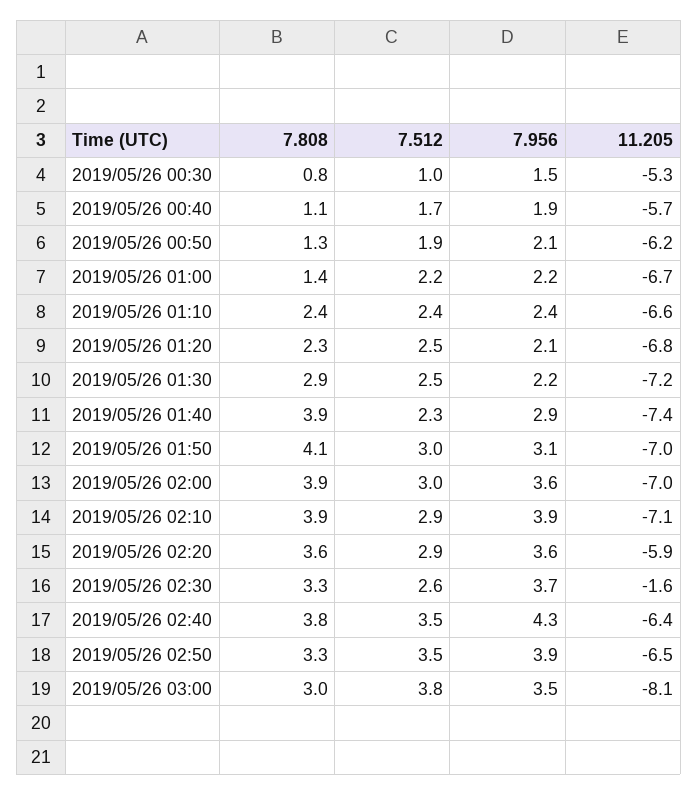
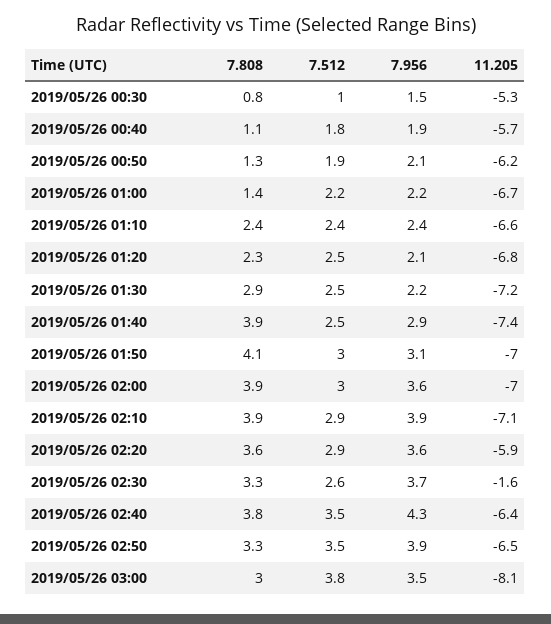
  {
    "7.808": {
      "2019/05/26 00:30": 0.8,
      "2019/05/26 00:40": 1.1,
      "2019/05/26 00:50": 1.3,
      "2019/05/26 01:00": 1.4,
      "2019/05/26 01:10": 2.4,
      "2019/05/26 01:20": 2.3,
      "2019/05/26 01:30": 2.9,
      "2019/05/26 01:40": 3.9,
      "2019/05/26 01:50": 4.1,
      "2019/05/26 02:00": 3.9,
      "2019/05/26 02:10": 3.9,
      "2019/05/26 02:20": 3.6,
      "2019/05/26 02:30": 3.3,
      "2019/05/26 02:40": 3.8,
      "2019/05/26 02:50": 3.3,
      "2019/05/26 03:00": 3
    },
    "7.512": {
      "2019/05/26 00:30": 1,
-     "2019/05/26 00:40": 1.7,
+     "2019/05/26 00:40": 1.8,
      "2019/05/26 00:50": 1.9,
      "2019/05/26 01:00": 2.2,
      "2019/05/26 01:10": 2.4,
      "2019/05/26 01:20": 2.5,
      "2019/05/26 01:30": 2.5,
-     "2019/05/26 01:40": 2.3,
+     "2019/05/26 01:40": 2.5,
      "2019/05/26 01:50": 3,
      "2019/05/26 02:00": 3,
      "2019/05/26 02:10": 2.9,
      "2019/05/26 02:20": 2.9,
      "2019/05/26 02:30": 2.6,
      "2019/05/26 02:40": 3.5,
      "2019/05/26 02:50": 3.5,
      "2019/05/26 03:00": 3.8
    },
    "7.956": {
      "2019/05/26 00:30": 1.5,
      "2019/05/26 00:40": 1.9,
      "2019/05/26 00:50": 2.1,
      "2019/05/26 01:00": 2.2,
      "2019/05/26 01:10": 2.4,
      "2019/05/26 01:20": 2.1,
      "2019/05/26 01:30": 2.2,
      "2019/05/26 01:40": 2.9,
      "2019/05/26 01:50": 3.1,
      "2019/05/26 02:00": 3.6,
      "2019/05/26 02:10": 3.9,
      "2019/05/26 02:20": 3.6,
      "2019/05/26 02:30": 3.7,
      "2019/05/26 02:40": 4.3,
      "2019/05/26 02:50": 3.9,
      "2019/05/26 03:00": 3.5
    },
    "11.205": {
      "2019/05/26 00:30": -5.3,
      "2019/05/26 00:40": -5.7,
      "2019/05/26 00:50": -6.2,
      "2019/05/26 01:00": -6.7,
      "2019/05/26 01:10": -6.6,
      "2019/05/26 01:20": -6.8,
      "2019/05/26 01:30": -7.2,
      "2019/05/26 01:40": -7.4,
      "2019/05/26 01:50": -7,
      "2019/05/26 02:00": -7,
      "2019/05/26 02:10": -7.1,
      "2019/05/26 02:20": -5.9,
      "2019/05/26 02:30": -1.6,
      "2019/05/26 02:40": -6.4,
      "2019/05/26 02:50": -6.5,
      "2019/05/26 03:00": -8.1
    }
  }

